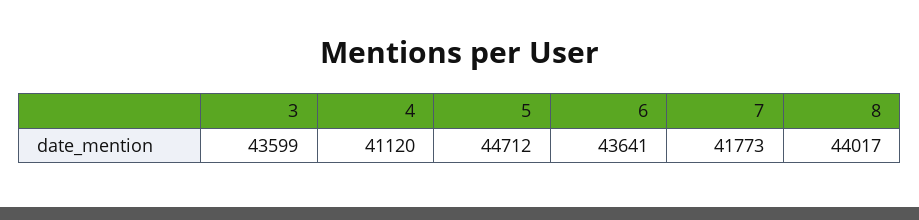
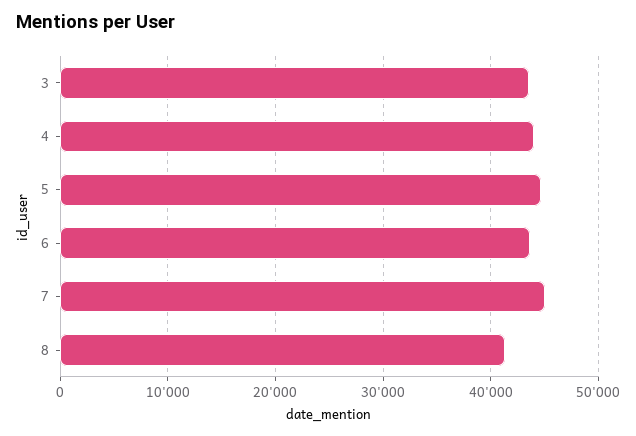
  {
    "3": 43599,
-   "4": 41120,
+   "4": 44000,
    "5": 44712,
    "6": 43641,
-   "7": 41773,
+   "7": 45000,
-   "8": 44017
+   "8": 41000
  }

